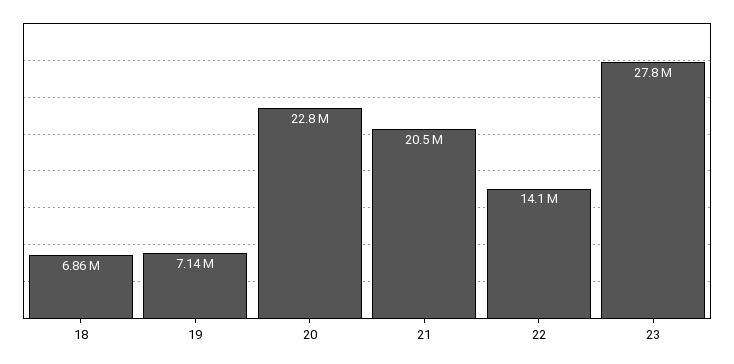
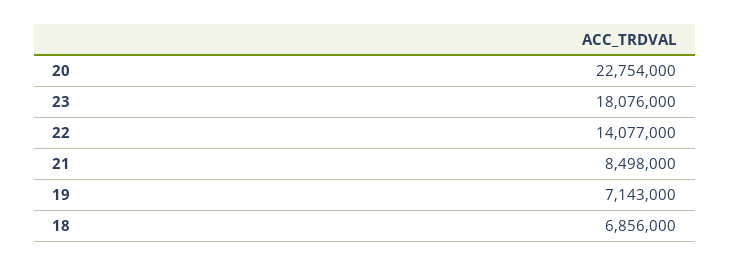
  {
    "18": 6856000,
    "19": 7143000,
    "20": 22754000,
-   "21": 20500000,
+   "21": 8498000,
    "22": 14077000,
-   "23": 27800000
+   "23": 18076000
  }

